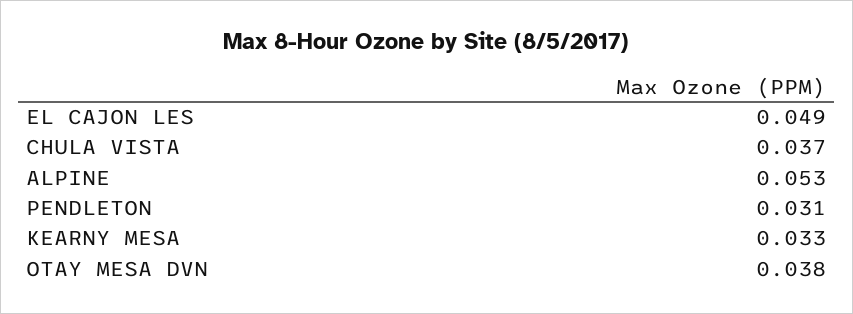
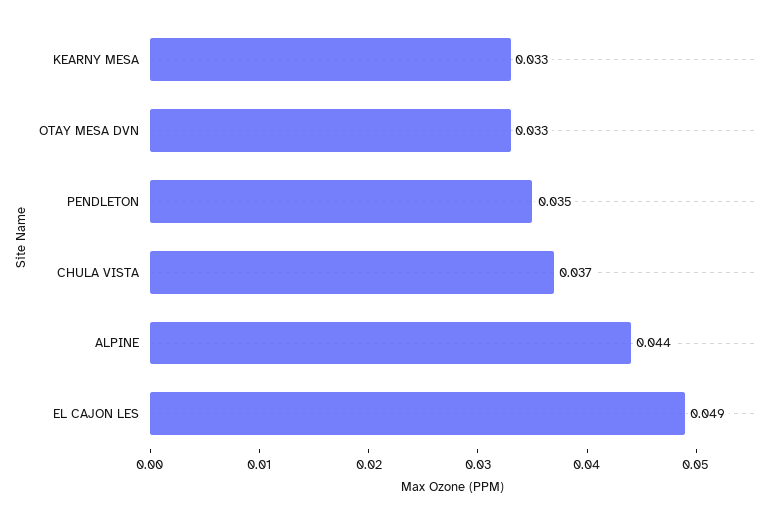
  {
    "EL CAJON LES": 0.049,
    "CHULA VISTA": 0.037,
-   "ALPINE": 0.053,
+   "ALPINE": 0.044,
-   "PENDLETON": 0.031,
+   "PENDLETON": 0.035,
    "KEARNY MESA": 0.033,
-   "OTAY MESA DVN": 0.038
+   "OTAY MESA DVN": 0.033
  }

